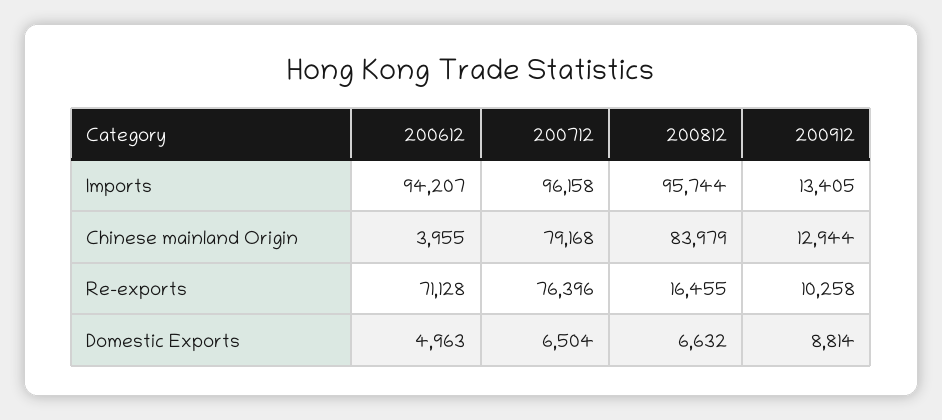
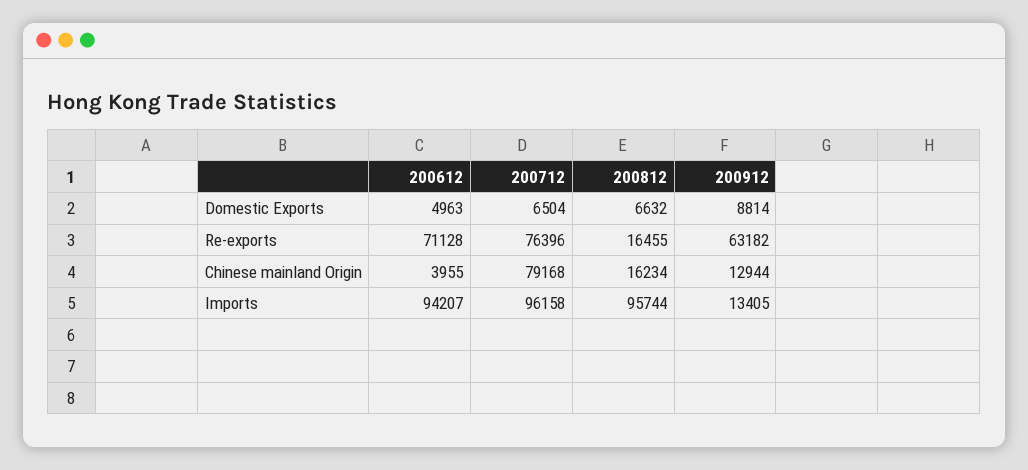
  {
    "200612": {
      "Imports": 94207,
      "Chinese mainland Origin": 3955,
      "Re-exports": 71128,
      "Domestic Exports": 4963
    },
    "200712": {
      "Imports": 96158,
      "Chinese mainland Origin": 79168,
      "Re-exports": 76396,
      "Domestic Exports": 6504
    },
    "200812": {
      "Imports": 95744,
-     "Chinese mainland Origin": 83979,
+     "Chinese mainland Origin": 16234,
      "Re-exports": 16455,
      "Domestic Exports": 6632
    },
    "200912": {
      "Imports": 13405,
      "Chinese mainland Origin": 12944,
-     "Re-exports": 10258,
+     "Re-exports": 63182,
      "Domestic Exports": 8814
    }
  }

